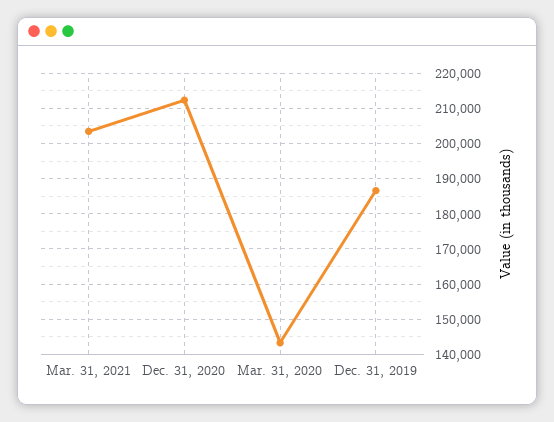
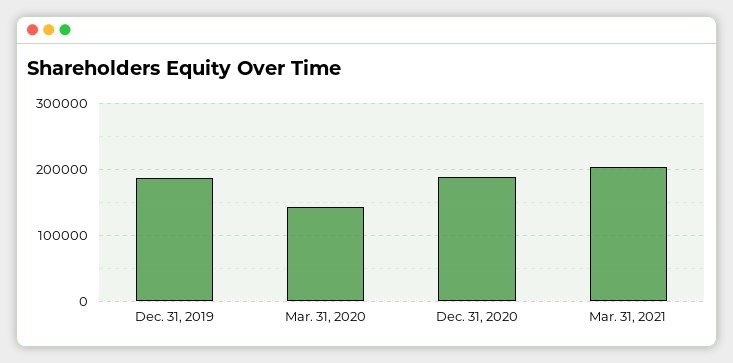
  {
    "Mar. 31, 2021": 204000,
-   "Dec. 31, 2020": 212000,
+   "Dec. 31, 2020": 190000,
    "Mar. 31, 2020": 144000,
    "Dec. 31, 2019": 186000
  }

